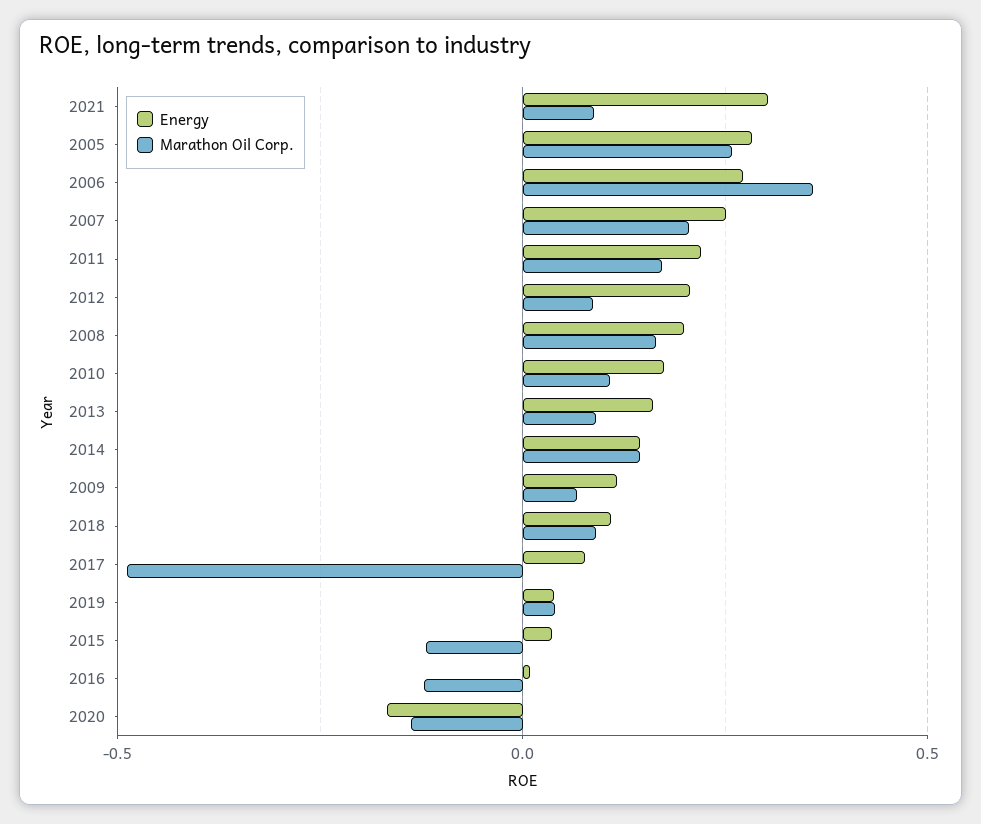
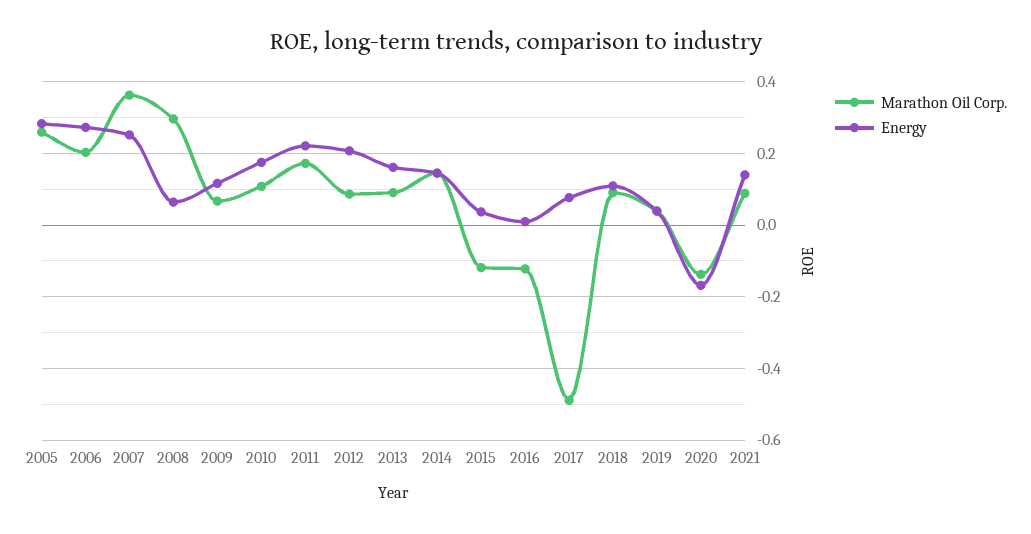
  {
    "Energy": {
-     "2021": 0.3,
+     "2021": 0.14,
      "2005": 0.28,
      "2006": 0.28,
      "2007": 0.26,
      "2011": 0.22,
      "2012": 0.2,
-     "2008": 0.2,
+     "2008": 0.06,
      "2010": 0.18,
      "2013": 0.16,
      "2014": 0.14,
      "2009": 0.12,
      "2018": 0.1,
      "2017": 0.08,
      "2019": 0.04,
      "2015": 0.04,
      "2016": 0,
      "2020": -0.16
    },
    "Marathon Oil Corp.": {
      "2021": 0.08,
      "2005": 0.26,
-     "2006": 0.35,
+     "2006": 0.2,
-     "2007": 0.2,
+     "2007": 0.36,
      "2011": 0.18,
      "2012": 0.08,
-     "2008": 0.15,
+     "2008": 0.3,
      "2010": 0.1,
      "2013": 0.1,
      "2014": 0.14,
      "2009": 0.06,
      "2018": 0.1,
      "2017": -0.48,
      "2019": 0.04,
      "2015": -0.12,
      "2016": -0.12,
      "2020": -0.14
    }
  }

